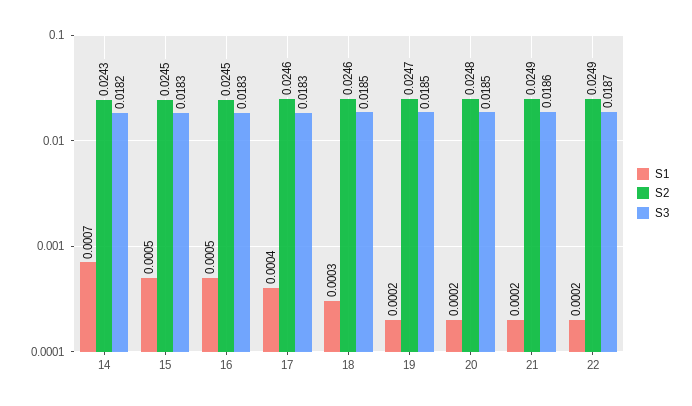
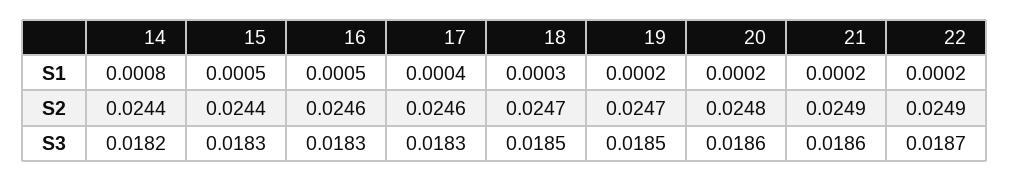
  {
    "S1": {
-     "14": 0.0007,
+     "14": 0.0008,
      "15": 0.0005,
      "16": 0.0005,
      "17": 0.0004,
      "18": 0.0003,
      "19": 0.0002,
      "20": 0.0002,
      "21": 0.0002,
      "22": 0.0002
    },
    "S2": {
-     "14": 0.0243,
+     "14": 0.0244,
-     "15": 0.0245,
+     "15": 0.0244,
-     "16": 0.0245,
+     "16": 0.0246,
      "17": 0.0246,
-     "18": 0.0246,
+     "18": 0.0247,
      "19": 0.0247,
      "20": 0.0248,
      "21": 0.0249,
      "22": 0.0249
    },
    "S3": {
      "14": 0.0182,
      "15": 0.0183,
      "16": 0.0183,
      "17": 0.0183,
      "18": 0.0185,
      "19": 0.0185,
-     "20": 0.0185,
+     "20": 0.0186,
      "21": 0.0186,
      "22": 0.0187
    }
  }

